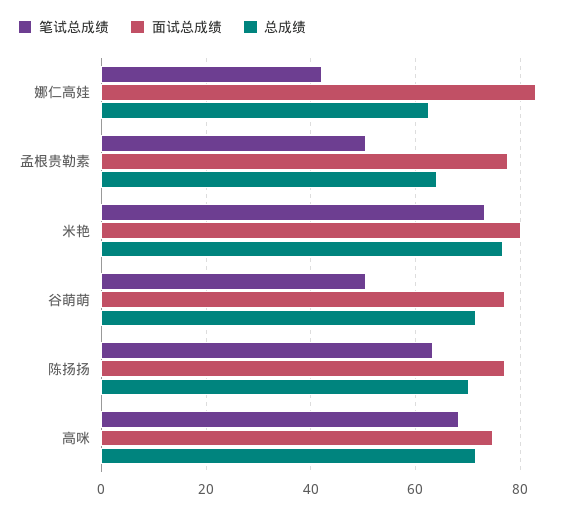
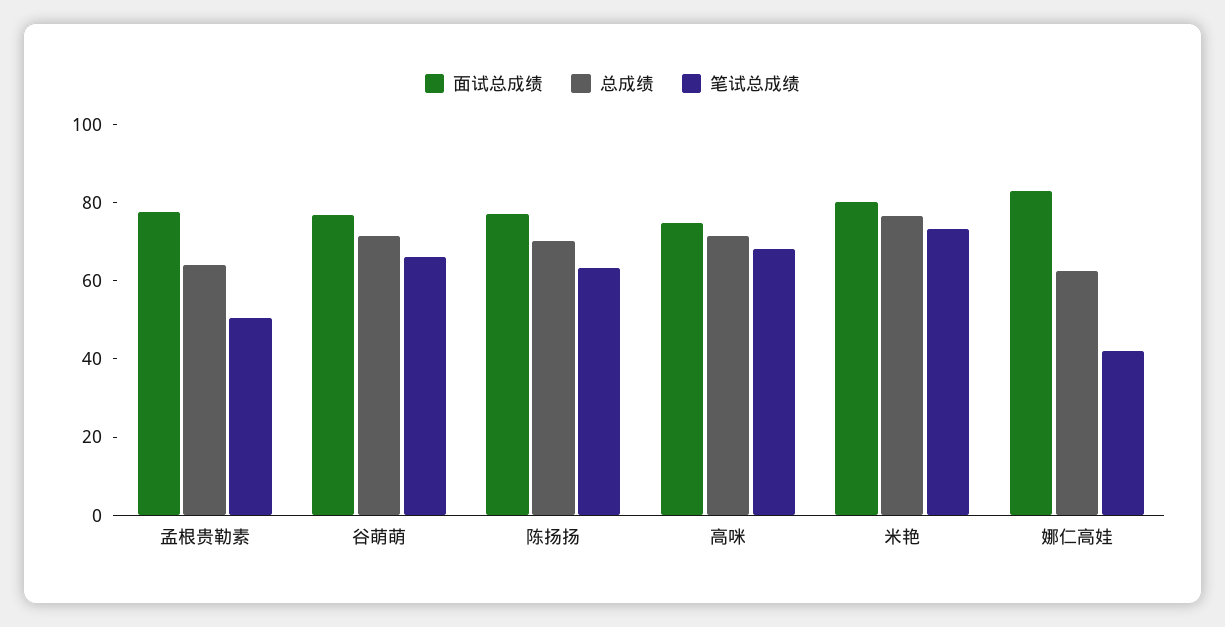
  {
    "笔试总成绩": {
      "娜仁高娃": 42,
      "孟根贵勒素": 50,
      "米艳": 74,
-     "谷萌萌": 50,
+     "谷萌萌": 65,
      "陈扬扬": 64,
      "高咪": 68
    },
    "面试总成绩": {
      "娜仁高娃": 84,
      "孟根贵勒素": 78,
      "米艳": 80,
      "谷萌萌": 78,
      "陈扬扬": 78,
      "高咪": 74
    },
    "总成绩": {
      "娜仁高娃": 62,
      "孟根贵勒素": 64,
      "米艳": 76,
      "谷萌萌": 72,
      "陈扬扬": 70,
      "高咪": 72
    }
  }

